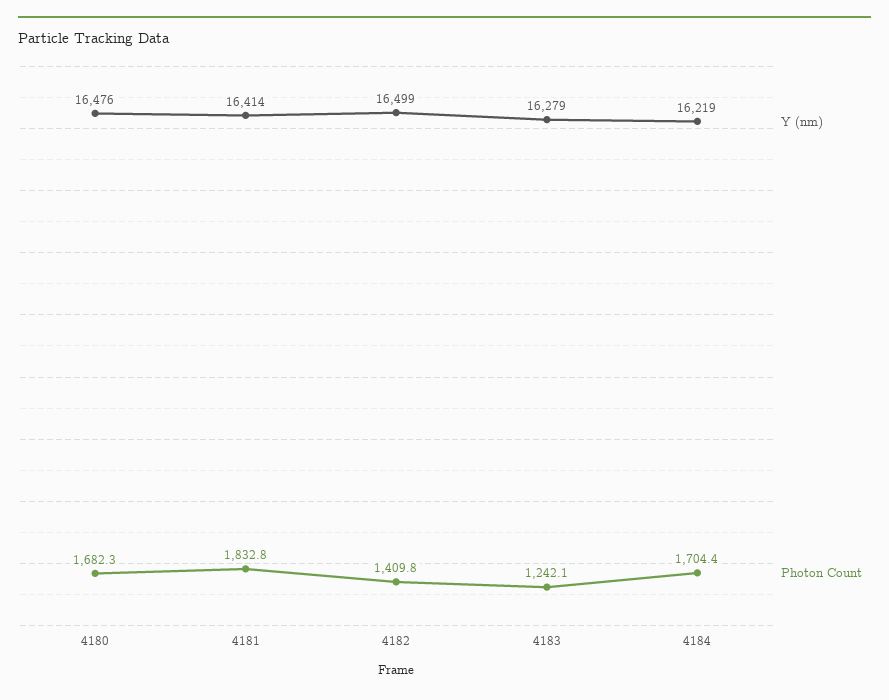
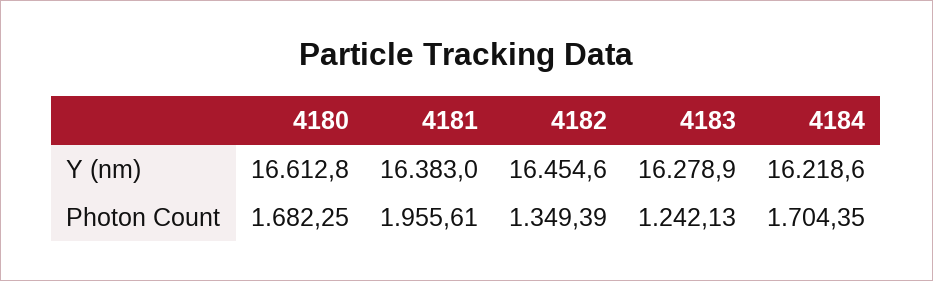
  {
    "Y (nm)": {
-     "4180": 16476,
+     "4180": 16612.8,
-     "4181": 16414,
+     "4181": 16383,
-     "4182": 16499,
+     "4182": 16454.6,
      "4183": 16278.9,
      "4184": 16218.6
    },
    "Photon Count": {
      "4180": 1682.25,
-     "4181": 1832.8,
+     "4181": 1955.61,
-     "4182": 1409.8,
+     "4182": 1349.39,
      "4183": 1242.13,
      "4184": 1704.35
    }
  }

